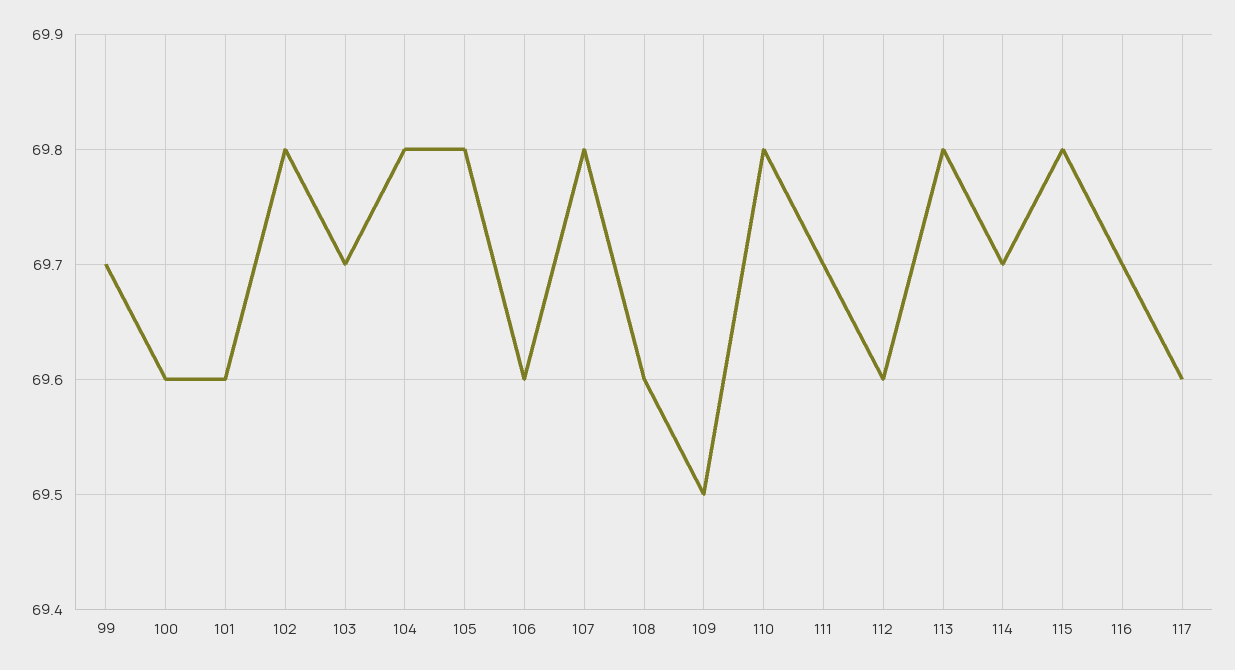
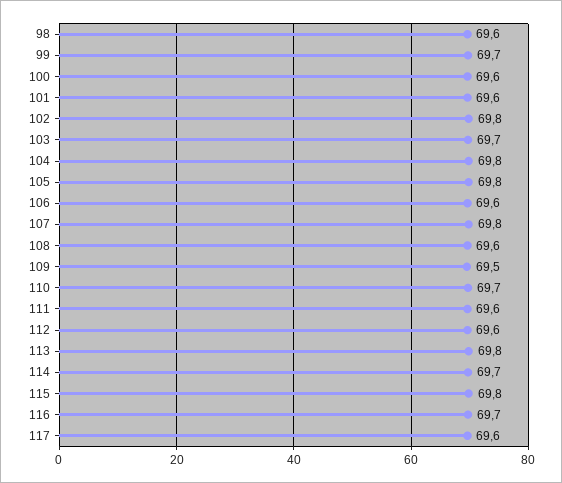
  {
    "99": 69.7,
    "100": 69.6,
    "101": 69.6,
    "102": 69.8,
    "103": 69.7,
    "104": 69.8,
    "105": 69.8,
    "106": 69.6,
    "107": 69.8,
    "108": 69.6,
    "109": 69.5,
-   "110": 69.8,
+   "110": 69.7,
-   "111": 69.7,
+   "111": 69.6,
    "112": 69.6,
    "113": 69.8,
    "114": 69.7,
    "115": 69.8,
    "116": 69.7,
-   "117": 69.6
+   "117": 69.6,
+   "98": 69.6
  }

